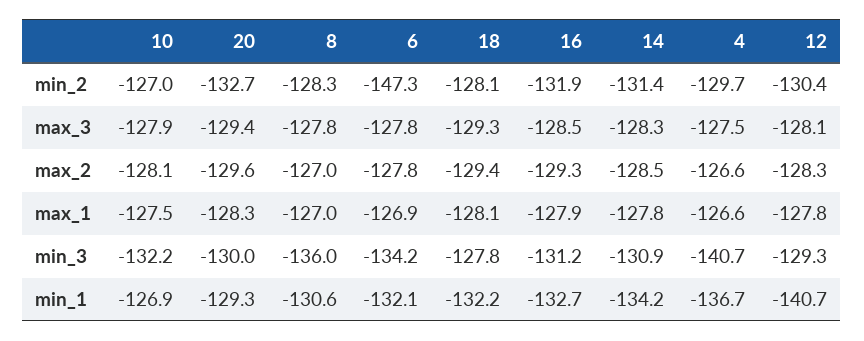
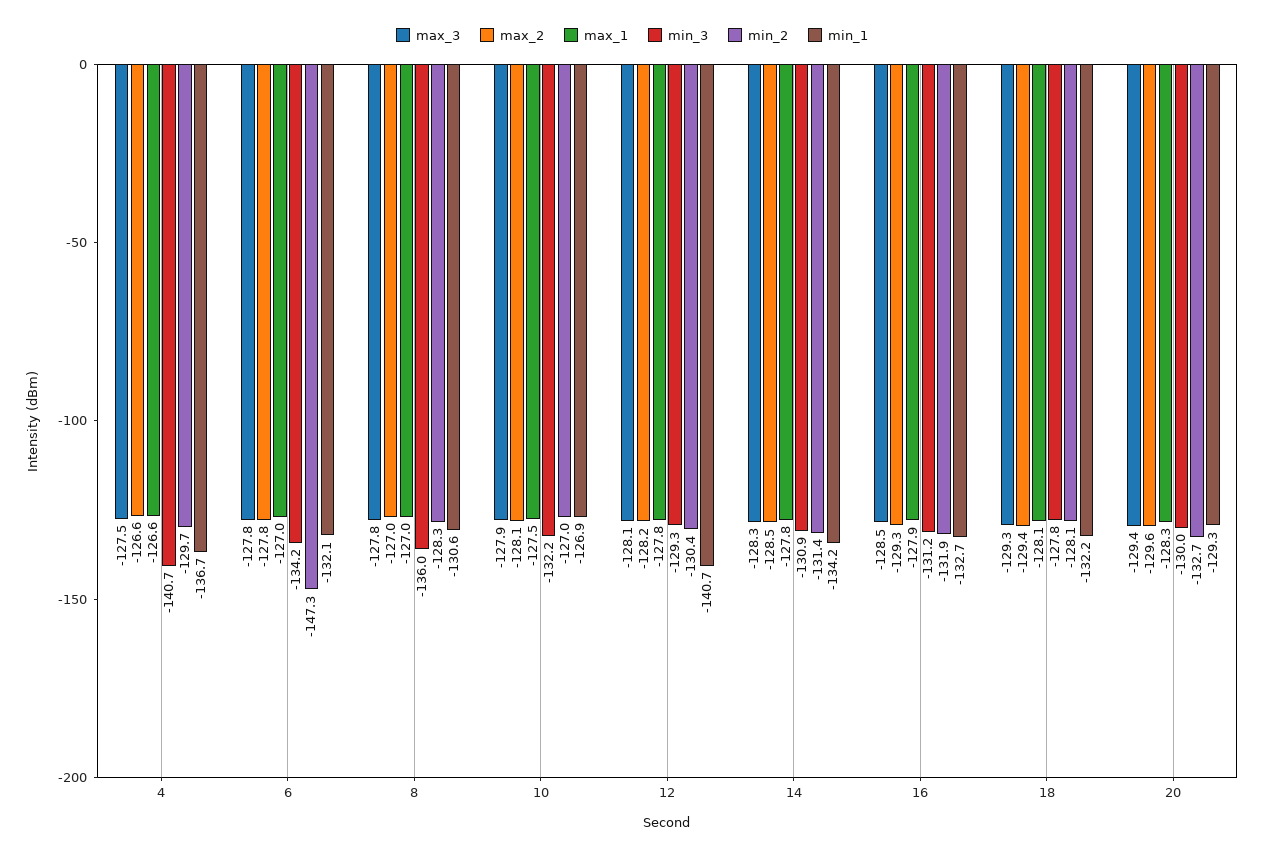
  {
    "min_2": {
      "10": -127,
      "20": -132.7,
      "8": -128.3,
      "6": -147.3,
      "18": -128.1,
      "16": -131.9,
      "14": -131.4,
      "4": -129.7,
      "12": -130.4
    },
    "max_3": {
      "10": -127.9,
      "20": -129.4,
      "8": -127.8,
      "6": -127.8,
      "18": -129.3,
      "16": -128.5,
      "14": -128.3,
      "4": -127.5,
      "12": -128.1
    },
    "max_2": {
      "10": -128.1,
      "20": -129.6,
      "8": -127,
      "6": -127.8,
      "18": -129.4,
      "16": -129.3,
      "14": -128.5,
      "4": -126.6,
-     "12": -128.3
+     "12": -128.2
    },
    "max_1": {
      "10": -127.5,
      "20": -128.3,
      "8": -127,
-     "6": -126.9,
+     "6": -127,
      "18": -128.1,
      "16": -127.9,
      "14": -127.8,
      "4": -126.6,
      "12": -127.8
    },
    "min_3": {
      "10": -132.2,
      "20": -130,
      "8": -136,
      "6": -134.2,
      "18": -127.8,
      "16": -131.2,
      "14": -130.9,
      "4": -140.7,
      "12": -129.3
    },
    "min_1": {
      "10": -126.9,
      "20": -129.3,
      "8": -130.6,
      "6": -132.1,
      "18": -132.2,
      "16": -132.7,
      "14": -134.2,
      "4": -136.7,
      "12": -140.7
    }
  }

